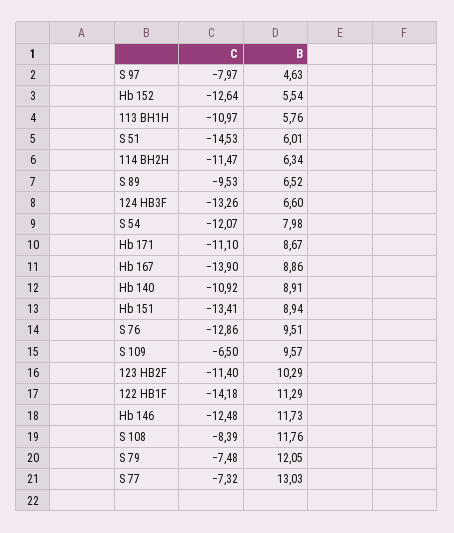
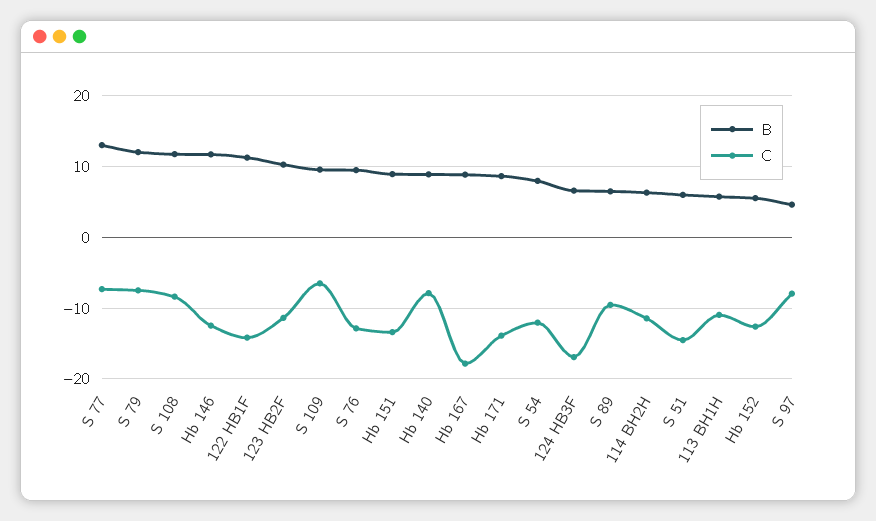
  {
    "C": {
      "S 97": -7.97,
      "Hb 152": -12.64,
      "113 BH1H": -10.97,
      "S 51": -14.53,
      "114 BH2H": -11.47,
      "S 89": -9.53,
-     "124 HB3F": -13.26,
+     "124 HB3F": -17,
      "S 54": -12.07,
-     "Hb 171": -11.1,
+     "Hb 171": -14,
-     "Hb 167": -13.9,
+     "Hb 167": -18,
-     "Hb 140": -10.92,
+     "Hb 140": -8,
      "Hb 151": -13.41,
      "S 76": -12.86,
      "S 109": -6.5,
      "123 HB2F": -11.4,
      "122 HB1F": -14.18,
      "Hb 146": -12.48,
      "S 108": -8.39,
      "S 79": -7.48,
      "S 77": -7.32
    },
    "B": {
      "S 97": 4.63,
      "Hb 152": 5.54,
      "113 BH1H": 5.76,
      "S 51": 6.01,
      "114 BH2H": 6.34,
      "S 89": 6.52,
      "124 HB3F": 6.6,
      "S 54": 7.98,
      "Hb 171": 8.67,
      "Hb 167": 8.86,
      "Hb 140": 8.91,
      "Hb 151": 8.94,
      "S 76": 9.51,
      "S 109": 9.57,
      "123 HB2F": 10.29,
      "122 HB1F": 11.29,
      "Hb 146": 11.73,
      "S 108": 11.76,
      "S 79": 12.05,
      "S 77": 13.03
    }
  }

